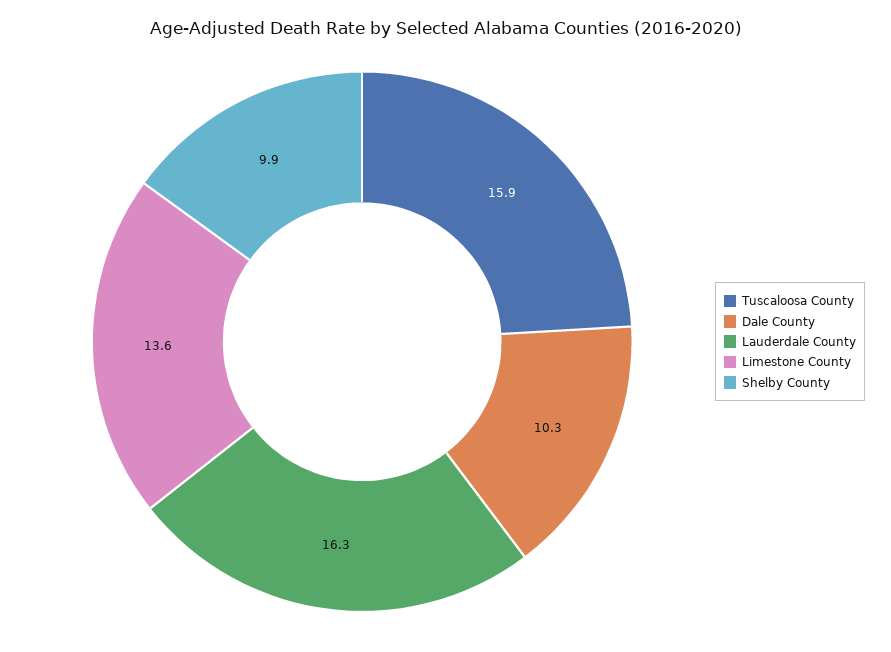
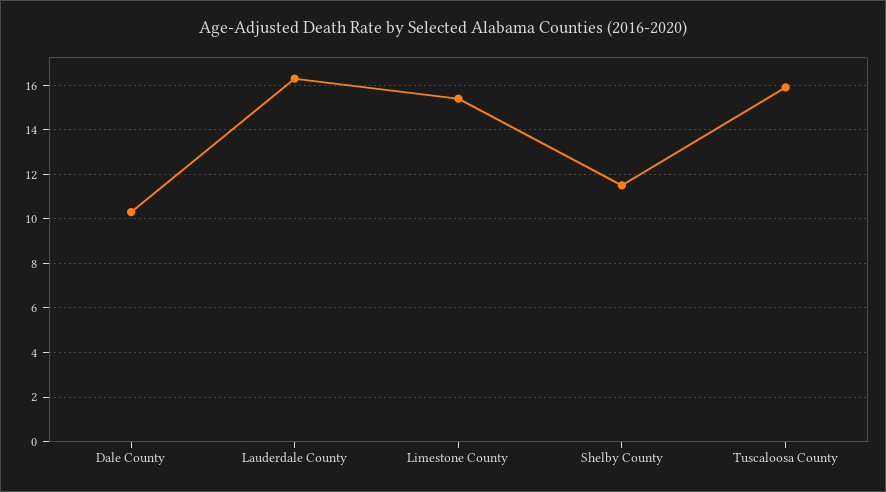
  {
    "Tuscaloosa County": 15.9,
    "Dale County": 10.3,
    "Lauderdale County": 16.3,
-   "Limestone County": 13.6,
+   "Limestone County": 15.5,
-   "Shelby County": 9.9
+   "Shelby County": 11.5
  }

